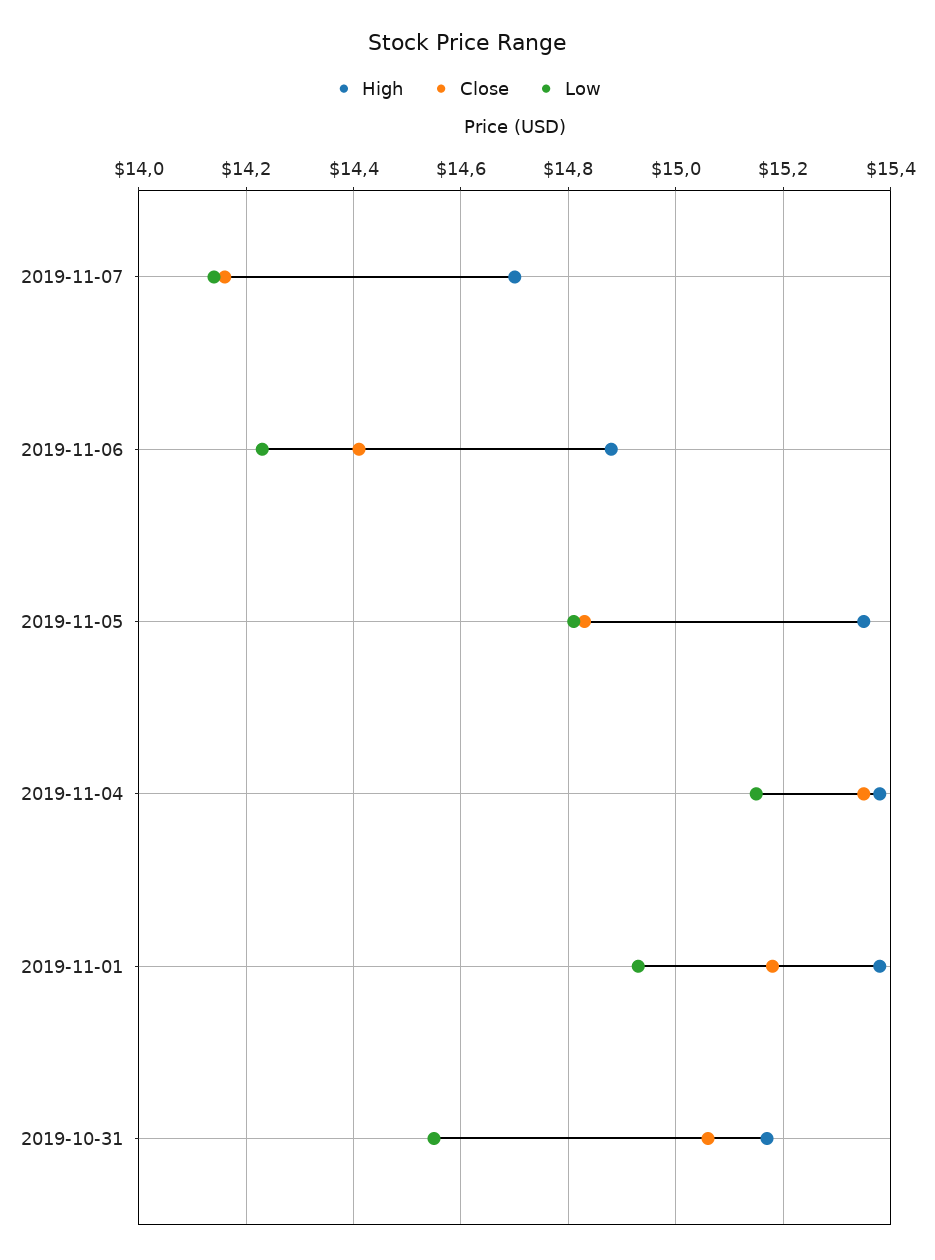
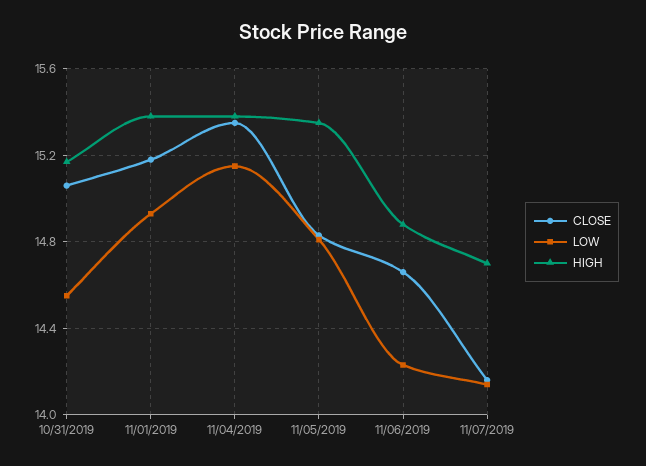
  {
    "High": {
      "2019-11-07": 14.7,
      "2019-11-06": 14.9,
      "2019-11-05": 15.35,
      "2019-11-04": 15.4,
      "2019-11-01": 15.4,
      "2019-10-31": 15.15
    },
    "Close": {
      "2019-11-07": 14.15,
-     "2019-11-06": 14.4,
+     "2019-11-06": 14.65,
      "2019-11-05": 14.85,
      "2019-11-04": 15.35,
      "2019-11-01": 15.2,
      "2019-10-31": 15.05
    },
    "Low": {
      "2019-11-07": 14.15,
      "2019-11-06": 14.25,
      "2019-11-05": 14.8,
      "2019-11-04": 15.15,
      "2019-11-01": 14.95,
      "2019-10-31": 14.55
    }
  }

